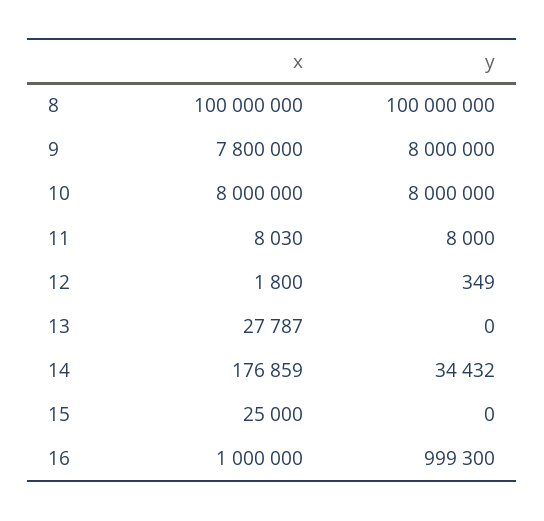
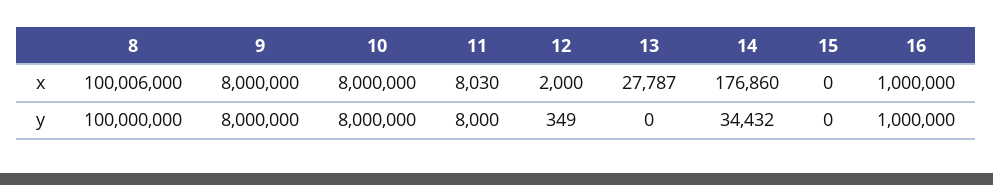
  {
    "x": {
-     "8": 100000000,
+     "8": 100006000,
-     "9": 7800000,
+     "9": 8000000,
      "10": 8000000,
      "11": 8030,
-     "12": 1800,
+     "12": 2000,
      "13": 27787,
-     "14": 176859,
+     "14": 176860,
-     "15": 25000,
+     "15": 0,
      "16": 1000000
    },
    "y": {
      "8": 100000000,
      "9": 8000000,
      "10": 8000000,
      "11": 8000,
      "12": 349,
      "13": 0,
      "14": 34432,
      "15": 0,
-     "16": 999300
+     "16": 1000000
    }
  }

